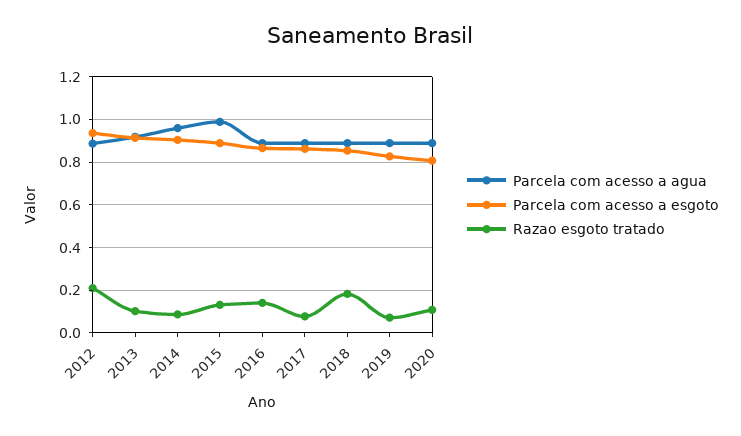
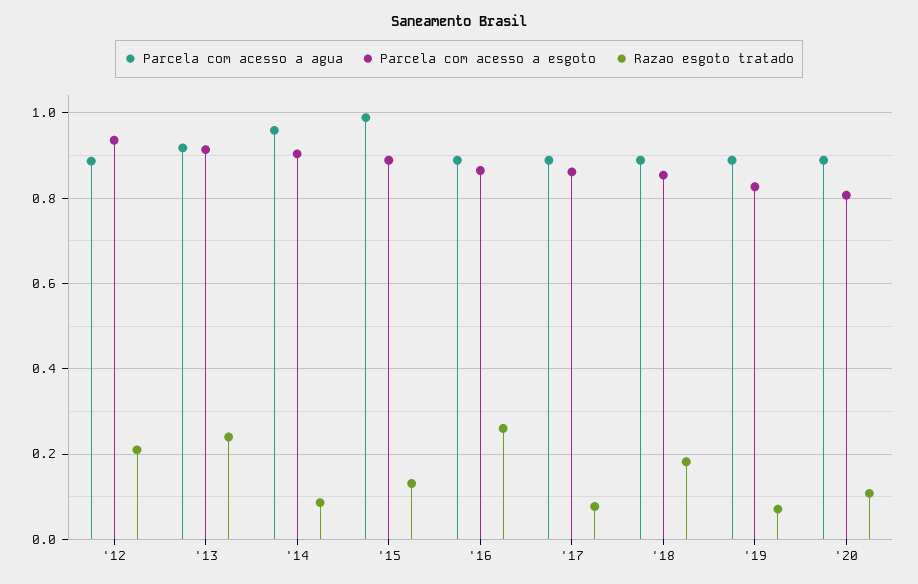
  {
    "Parcela com acesso a agua": {
      "2012": 0.88,
      "2013": 0.92,
      "2014": 0.96,
      "2015": 0.98,
      "2016": 0.88,
      "2017": 0.88,
      "2018": 0.88,
      "2019": 0.88,
      "2020": 0.88
    },
    "Parcela com acesso a esgoto": {
      "2012": 0.94,
      "2013": 0.92,
      "2014": 0.9,
      "2015": 0.88,
      "2016": 0.86,
      "2017": 0.86,
      "2018": 0.86,
      "2019": 0.82,
      "2020": 0.8
    },
    "Razao esgoto tratado": {
      "2012": 0.22,
-     "2013": 0.1,
+     "2013": 0.24,
      "2014": 0.08,
      "2015": 0.14,
-     "2016": 0.15,
+     "2016": 0.26,
      "2017": 0.08,
      "2018": 0.18,
      "2019": 0.08,
      "2020": 0.1
    }
  }

